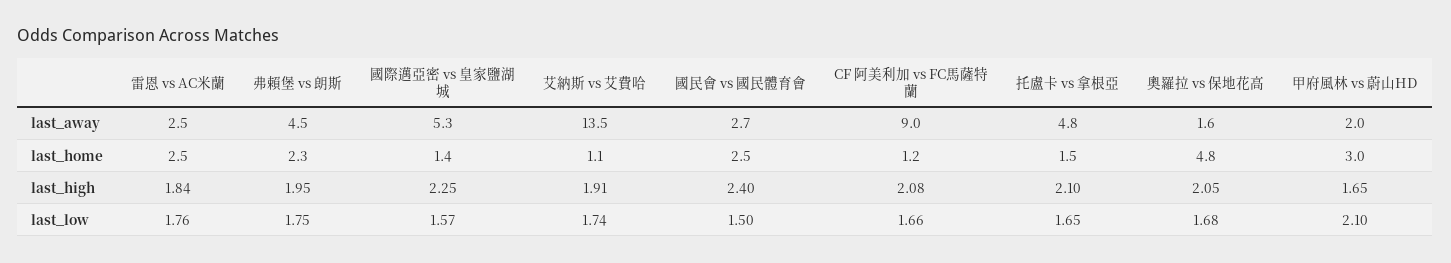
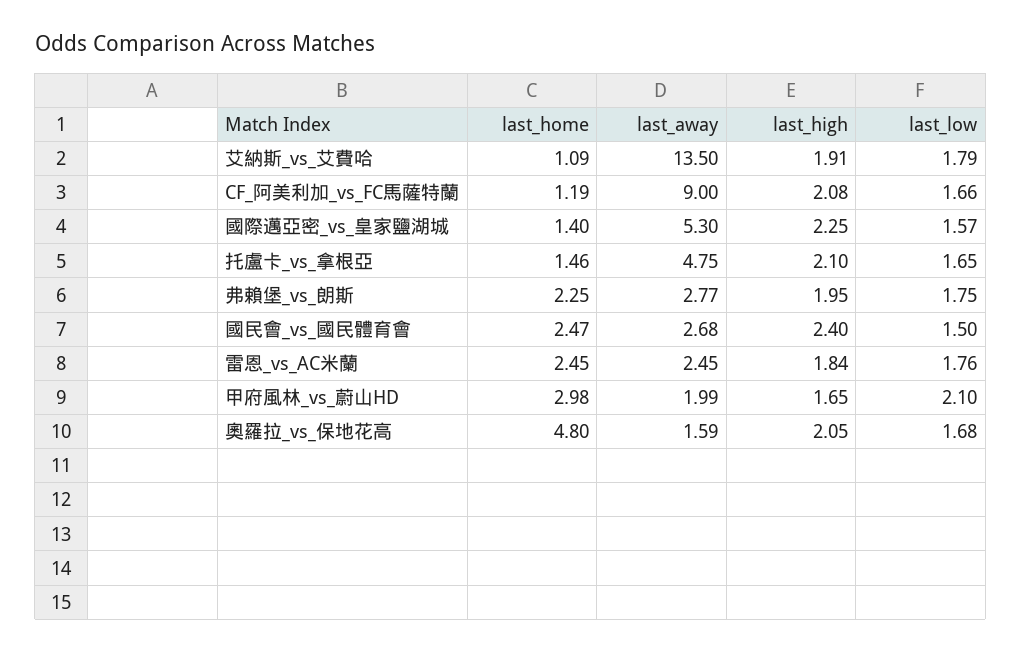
  {
    "雷恩 vs AC米蘭": {
      "last_away": 2.45,
      "last_home": 2.45,
      "last_high": 1.84,
      "last_low": 1.76
    },
    "弗賴堡 vs 朗斯": {
-     "last_away": 4.5,
+     "last_away": 2.77,
      "last_home": 2.25,
      "last_high": 1.95,
      "last_low": 1.75
    },
    "國際邁亞密 vs 皇家鹽湖城": {
      "last_away": 5.3,
      "last_home": 1.4,
      "last_high": 2.25,
      "last_low": 1.57
    },
    "艾納斯 vs 艾費哈": {
      "last_away": 13.5,
      "last_home": 1.09,
      "last_high": 1.91,
-     "last_low": 1.74
+     "last_low": 1.79
    },
    "國民會 vs 國民體育會": {
      "last_away": 2.68,
      "last_home": 2.47,
      "last_high": 2.4,
      "last_low": 1.5
    },
    "CF 阿美利加 vs FC馬薩特蘭": {
      "last_away": 9,
      "last_home": 1.19,
      "last_high": 2.08,
      "last_low": 1.66
    },
    "托盧卡 vs 拿根亞": {
      "last_away": 4.75,
      "last_home": 1.46,
      "last_high": 2.1,
      "last_low": 1.65
    },
    "奧羅拉 vs 保地花高": {
      "last_away": 1.59,
      "last_home": 4.8,
      "last_high": 2.05,
      "last_low": 1.68
    },
    "甲府風林 vs 蔚山HD": {
      "last_away": 1.99,
      "last_home": 2.98,
      "last_high": 1.65,
      "last_low": 2.1
    }
  }

